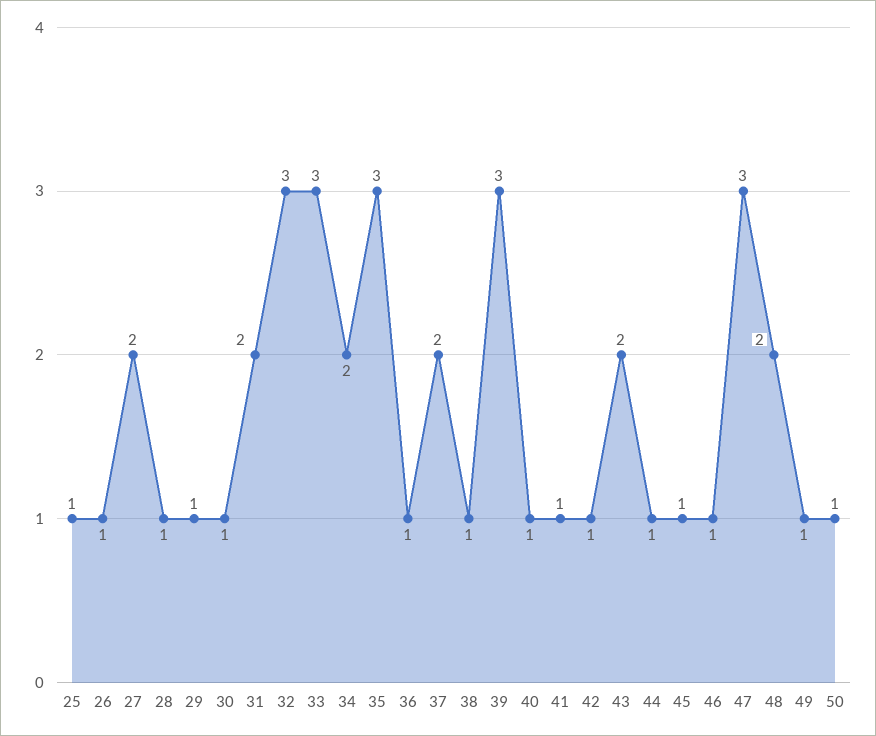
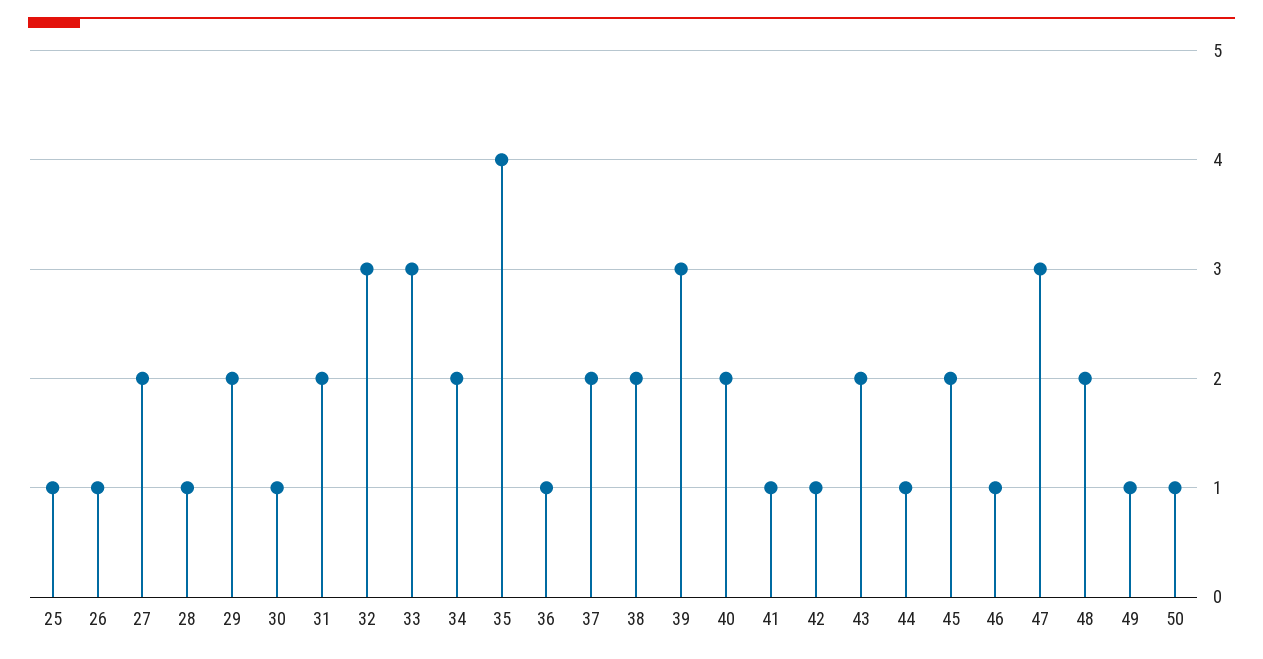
  {
    "25": 1,
    "26": 1,
    "27": 2,
    "28": 1,
-   "29": 1,
+   "29": 2,
    "30": 1,
    "31": 2,
    "32": 3,
    "33": 3,
    "34": 2,
-   "35": 3,
+   "35": 4,
    "36": 1,
    "37": 2,
-   "38": 1,
+   "38": 2,
    "39": 3,
-   "40": 1,
+   "40": 2,
    "41": 1,
    "42": 1,
    "43": 2,
    "44": 1,
-   "45": 1,
+   "45": 2,
    "46": 1,
    "47": 3,
    "48": 2,
    "49": 1,
    "50": 1
  }

